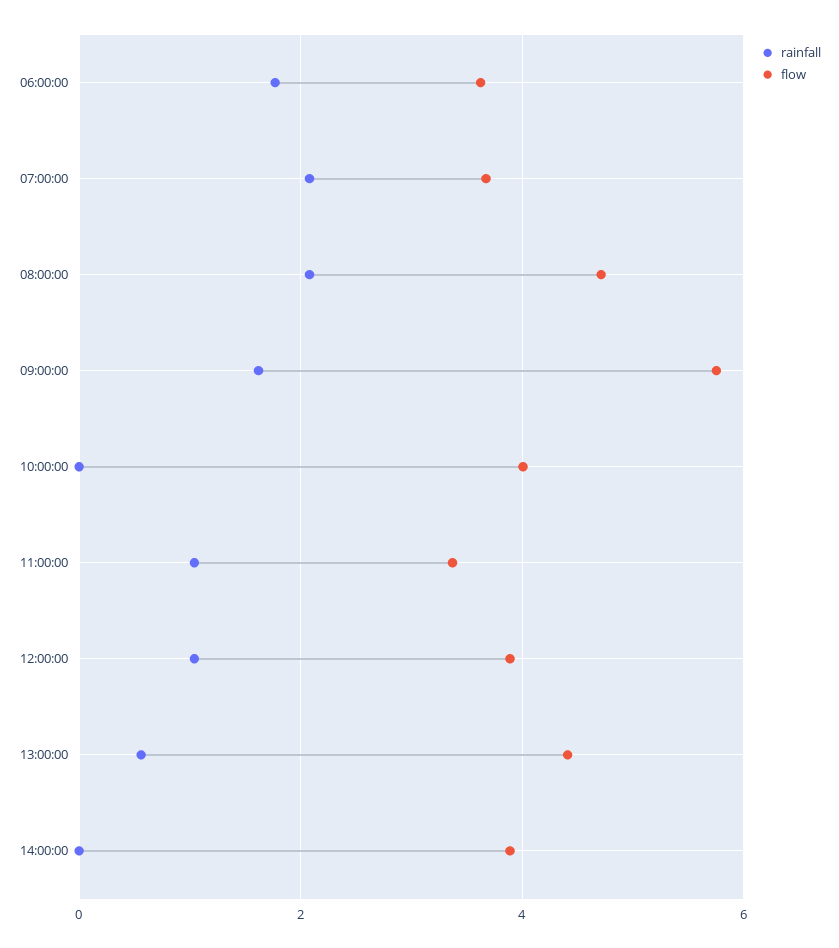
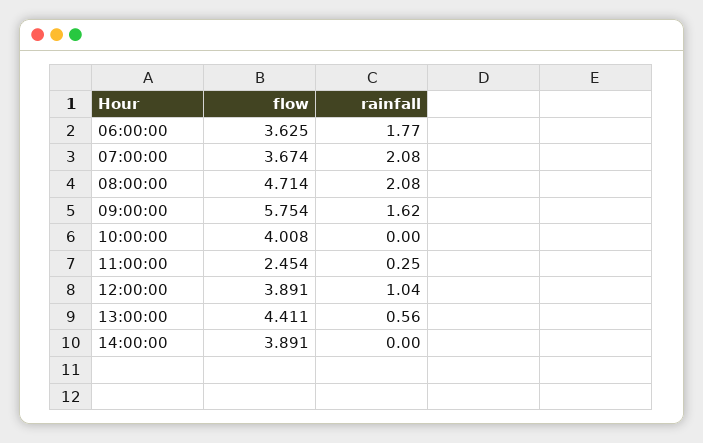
  {
    "rainfall": {
      "06:00:00": 1.77,
      "07:00:00": 2.08,
      "08:00:00": 2.08,
      "09:00:00": 1.62,
      "10:00:00": 0,
-     "11:00:00": 1,
+     "11:00:00": 0.25,
      "12:00:00": 1.04,
      "13:00:00": 0.56,
      "14:00:00": 0
    },
    "flow": {
      "06:00:00": 3.625,
      "07:00:00": 3.674,
      "08:00:00": 4.714,
      "09:00:00": 5.754,
      "10:00:00": 4.008,
-     "11:00:00": 3.4,
+     "11:00:00": 2.454,
      "12:00:00": 3.891,
      "13:00:00": 4.411,
      "14:00:00": 3.891
    }
  }

